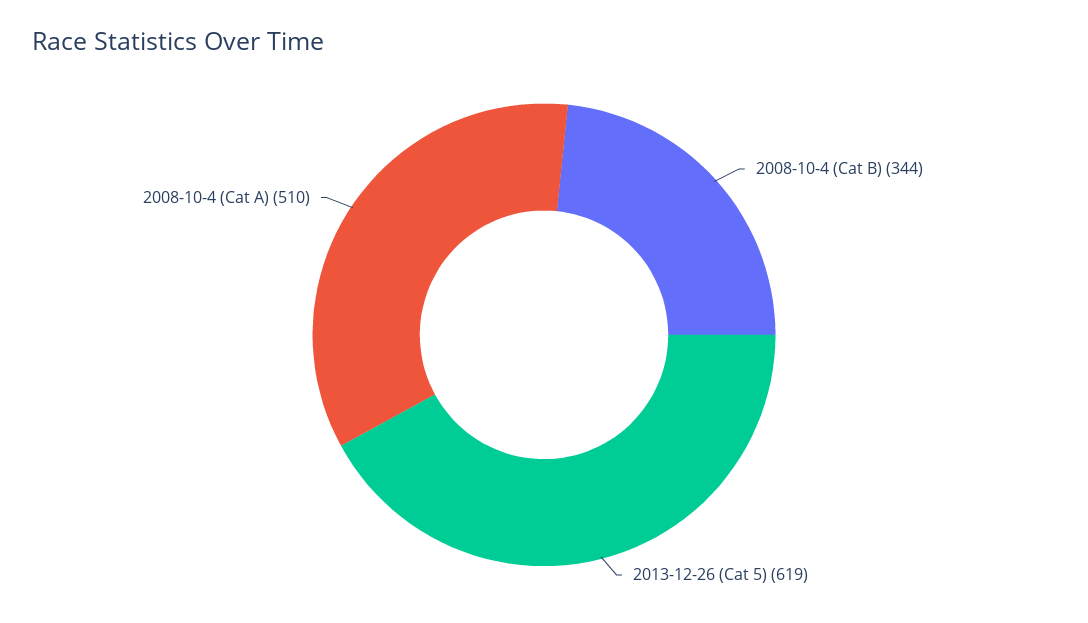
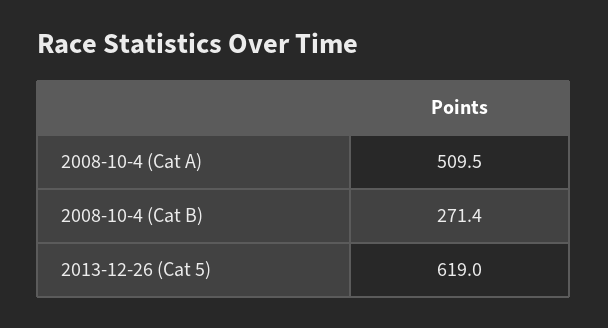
  {
-   "2008-10-4 (Cat B)": 344,
+   "2008-10-4 (Cat B)": 271.4,
    "2013-12-26 (Cat 5)": 619,
    "2008-10-4 (Cat A)": 509.5
  }

